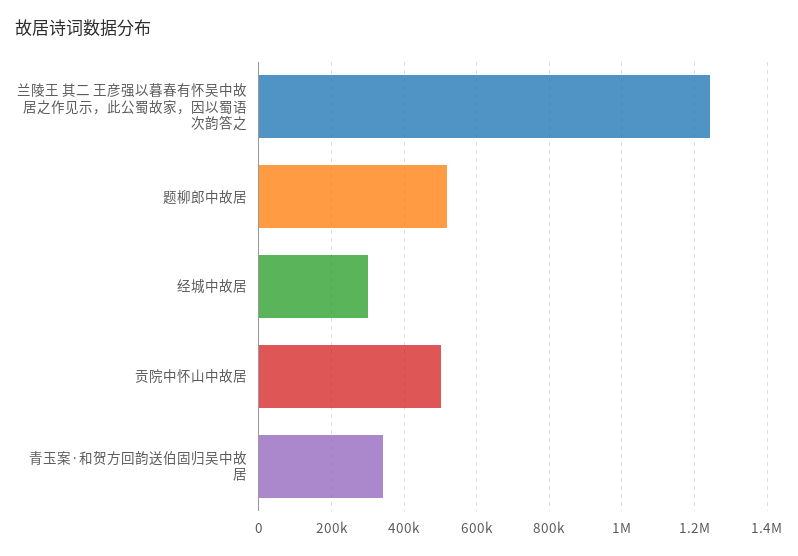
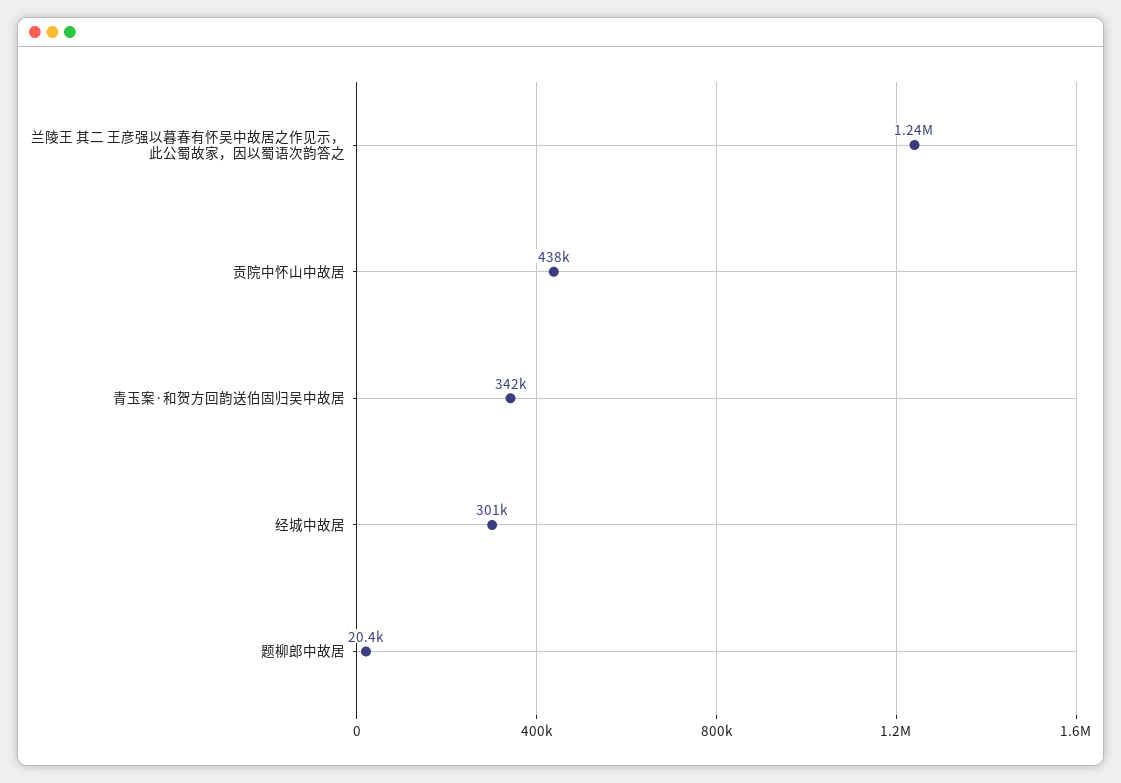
  {
    "兰陵王 其二 王彦强以暮春有怀吴中故居之作见示，此公蜀故家，因以蜀语次韵答之": 1240000,
-   "题柳郎中故居": 520000,
+   "题柳郎中故居": 20400,
    "经城中故居": 301000,
-   "贡院中怀山中故居": 500000,
+   "贡院中怀山中故居": 438000,
    "青玉案·和贺方回韵送伯固归吴中故居": 342000
  }

